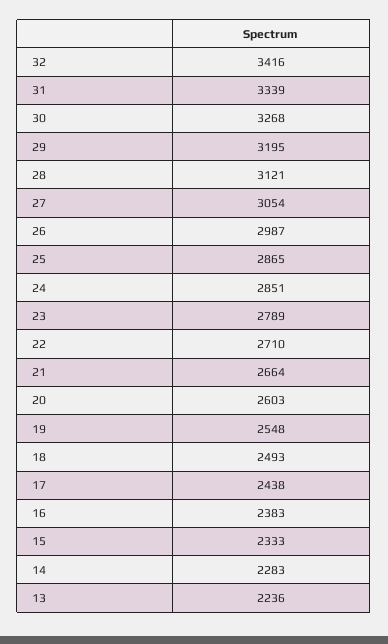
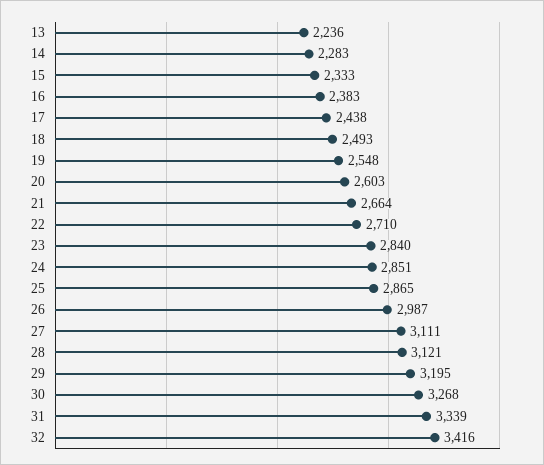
  {
    "32": 3416,
    "31": 3339,
    "30": 3268,
    "29": 3195,
    "28": 3121,
-   "27": 3054,
+   "27": 3111,
    "26": 2987,
    "25": 2865,
    "24": 2851,
-   "23": 2789,
+   "23": 2840,
    "22": 2710,
    "21": 2664,
    "20": 2603,
    "19": 2548,
    "18": 2493,
    "17": 2438,
    "16": 2383,
    "15": 2333,
    "14": 2283,
    "13": 2236
  }

